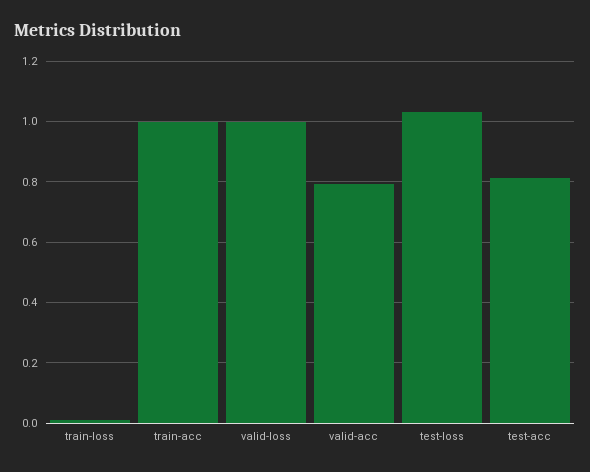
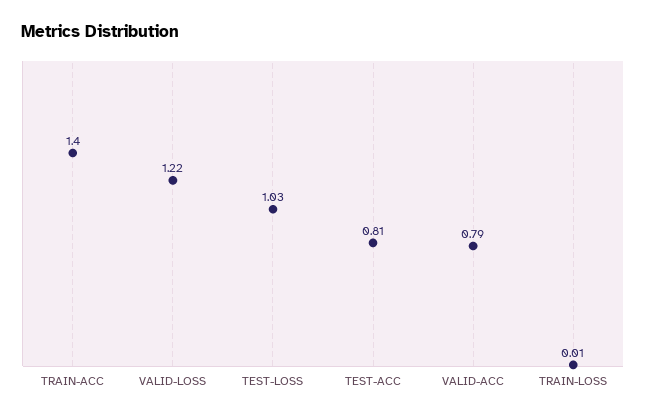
  {
    "train-loss": 0.01,
-   "train-acc": 1,
+   "train-acc": 1.4,
-   "valid-loss": 1,
+   "valid-loss": 1.22,
    "valid-acc": 0.79,
    "test-loss": 1.03,
    "test-acc": 0.81
  }

